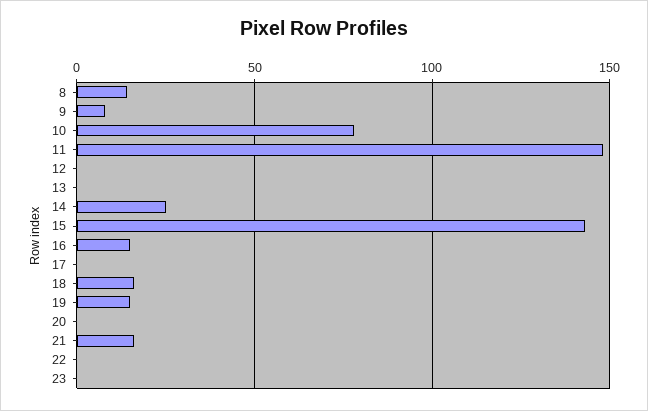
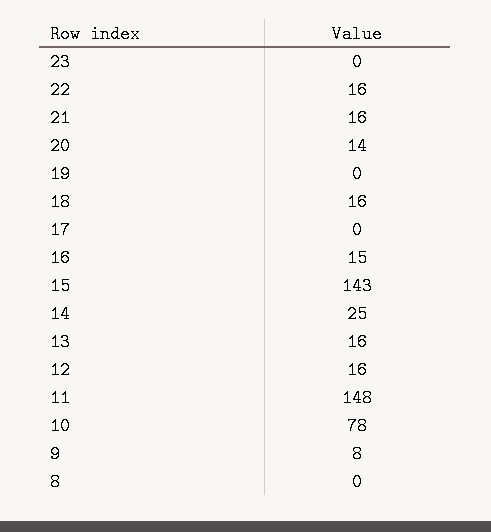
  {
-   "8": 15,
+   "8": 0,
    "9": 8,
    "10": 78,
    "11": 148,
-   "12": 0,
+   "12": 16,
-   "13": 0,
+   "13": 16,
    "14": 25,
    "15": 143,
    "16": 15,
    "17": 0,
    "18": 16,
-   "19": 15,
+   "19": 0,
-   "20": 0,
+   "20": 14,
    "21": 16,
-   "22": 0,
+   "22": 16,
    "23": 0
  }

